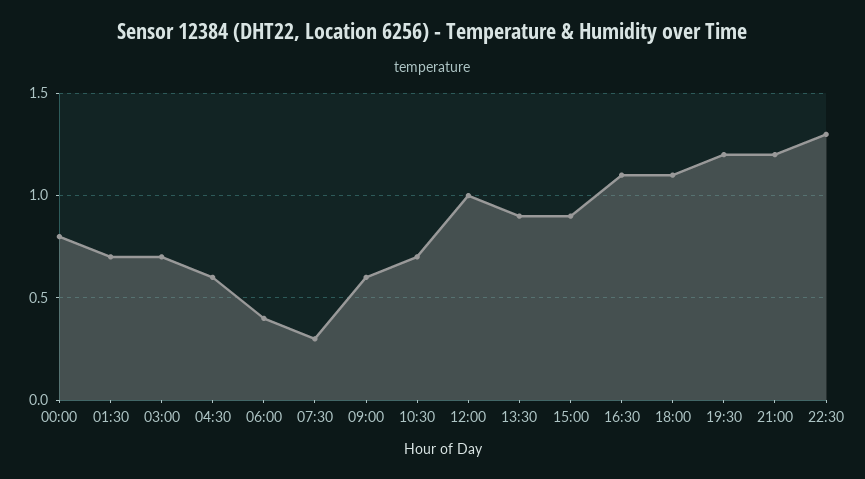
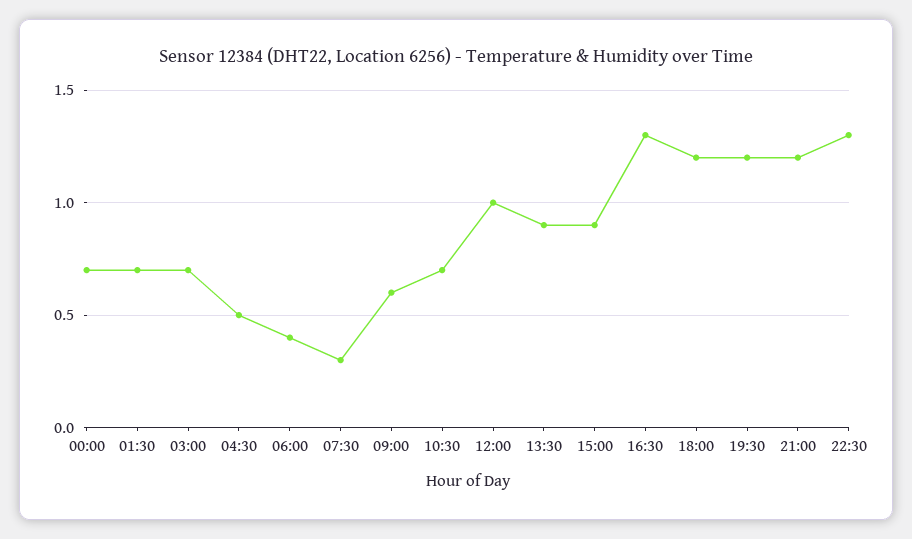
  {
-   "00:00": 0.8,
+   "00:00": 0.7,
    "01:30": 0.7,
    "03:00": 0.7,
-   "04:30": 0.6,
+   "04:30": 0.5,
    "06:00": 0.4,
    "07:30": 0.3,
    "09:00": 0.6,
    "10:30": 0.7,
    "12:00": 1,
    "13:30": 0.9,
    "15:00": 0.9,
-   "16:30": 1.1,
+   "16:30": 1.3,
-   "18:00": 1.1,
+   "18:00": 1.2,
    "19:30": 1.2,
    "21:00": 1.2,
    "22:30": 1.3
  }

